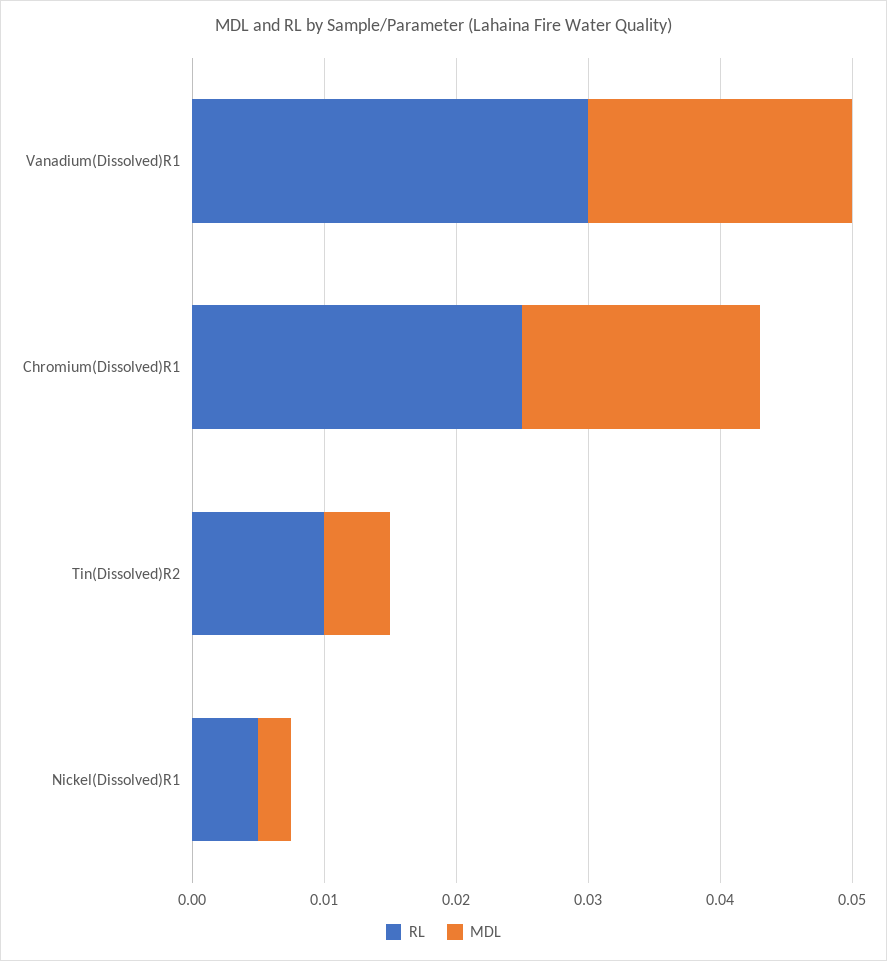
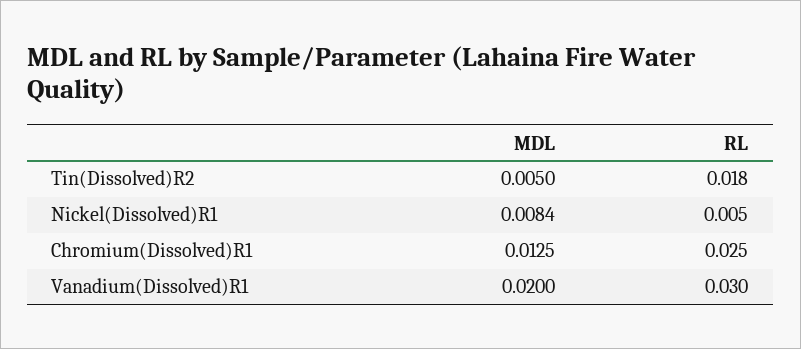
  {
    "RL": {
      "Vanadium(Dissolved)R1": 0.03,
      "Chromium(Dissolved)R1": 0.025,
-     "Tin(Dissolved)R2": 0.01,
+     "Tin(Dissolved)R2": 0.018,
      "Nickel(Dissolved)R1": 0.005
    },
    "MDL": {
      "Vanadium(Dissolved)R1": 0.02,
-     "Chromium(Dissolved)R1": 0.018,
+     "Chromium(Dissolved)R1": 0.0125,
      "Tin(Dissolved)R2": 0.005,
-     "Nickel(Dissolved)R1": 0.002
+     "Nickel(Dissolved)R1": 0.0084
    }
  }

